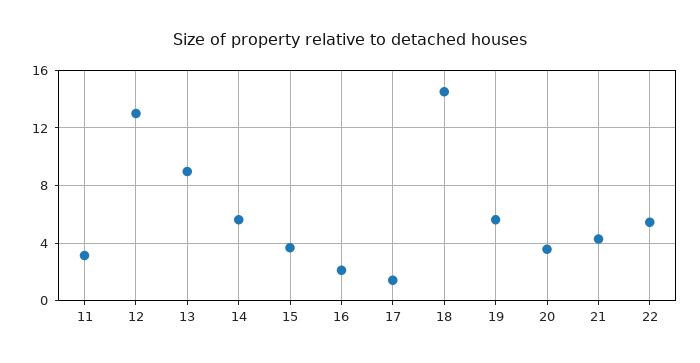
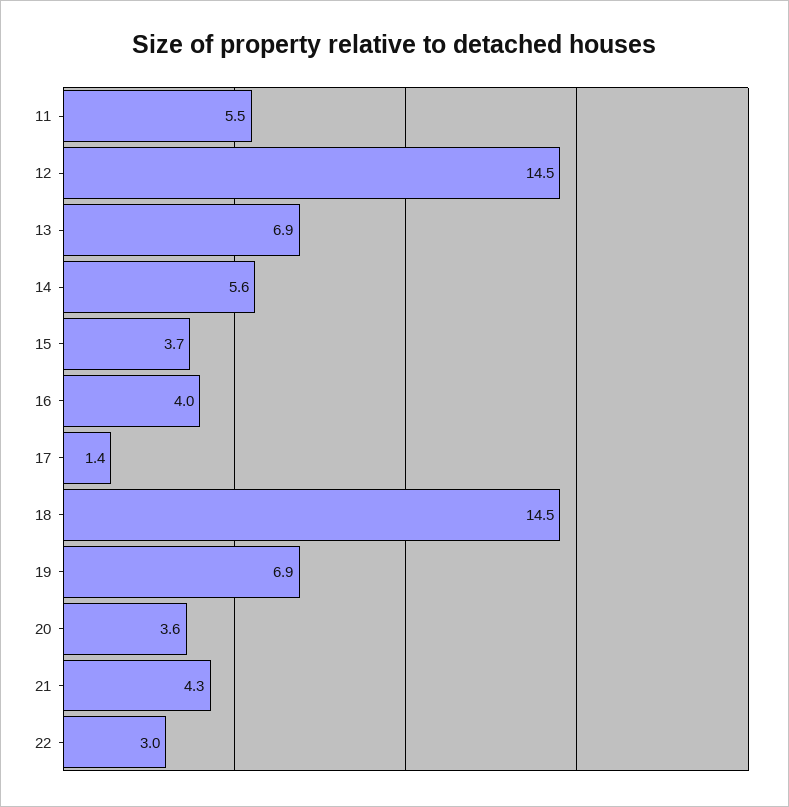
  {
-   "11": 3,
+   "11": 5.5,
-   "12": 13,
+   "12": 14.5,
-   "13": 9,
+   "13": 6.9,
    "14": 5.6,
    "15": 3.7,
-   "16": 2,
+   "16": 4,
    "17": 1.4,
    "18": 14.5,
-   "19": 5.5,
+   "19": 6.9,
    "20": 3.6,
    "21": 4.3,
-   "22": 5.5
+   "22": 3
  }

